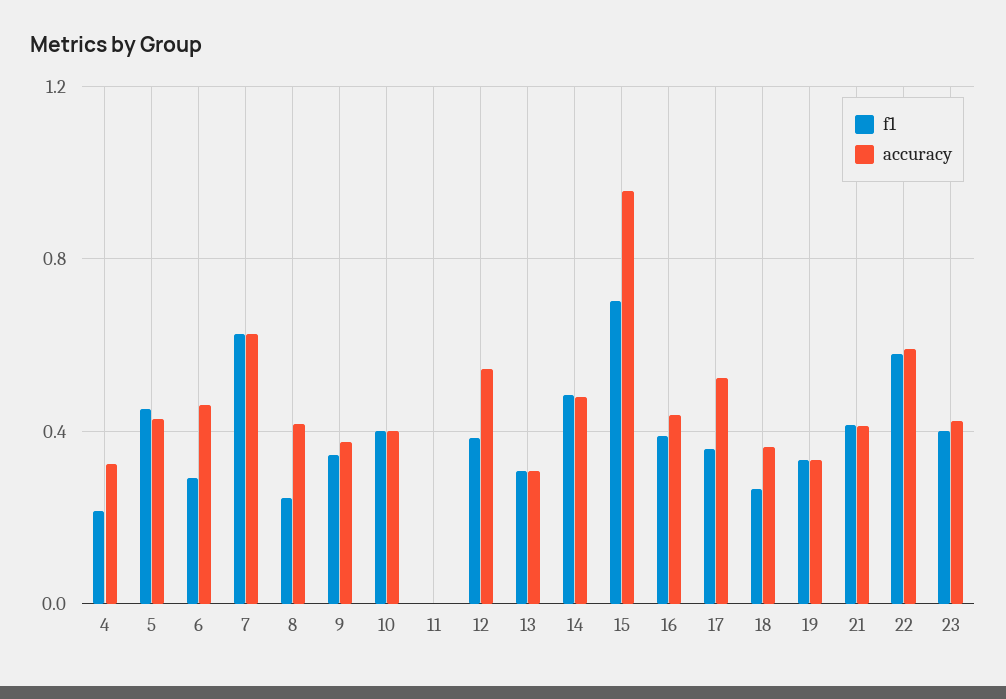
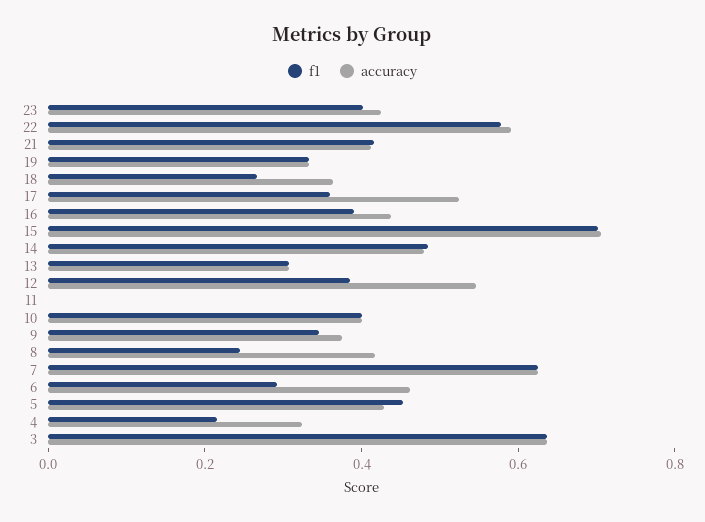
  {
    "f1": {
      "4": 0.2,
      "5": 0.45,
      "6": 0.3,
      "7": 0.65,
      "8": 0.25,
      "9": 0.35,
      "10": 0.4,
      "11": 0,
      "12": 0.4,
      "13": 0.3,
      "14": 0.5,
      "15": 0.7,
      "16": 0.4,
      "17": 0.35,
      "18": 0.25,
      "19": 0.35,
      "21": 0.4,
      "22": 0.6,
-     "23": 0.4
+     "23": 0.4,
+     "3": 0.65
    },
    "accuracy": {
      "4": 0.3,
      "5": 0.45,
      "6": 0.45,
      "7": 0.65,
      "8": 0.4,
      "9": 0.4,
      "10": 0.4,
      "11": 0,
      "12": 0.55,
      "13": 0.3,
      "14": 0.5,
-     "15": 0.95,
+     "15": 0.7,
      "16": 0.45,
      "17": 0.5,
      "18": 0.35,
      "19": 0.35,
      "21": 0.4,
      "22": 0.6,
-     "23": 0.4
+     "23": 0.4,
+     "3": 0.65
    }
  }

